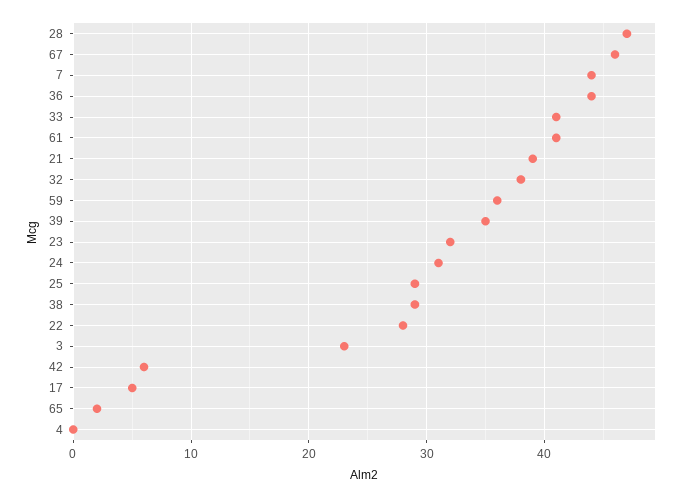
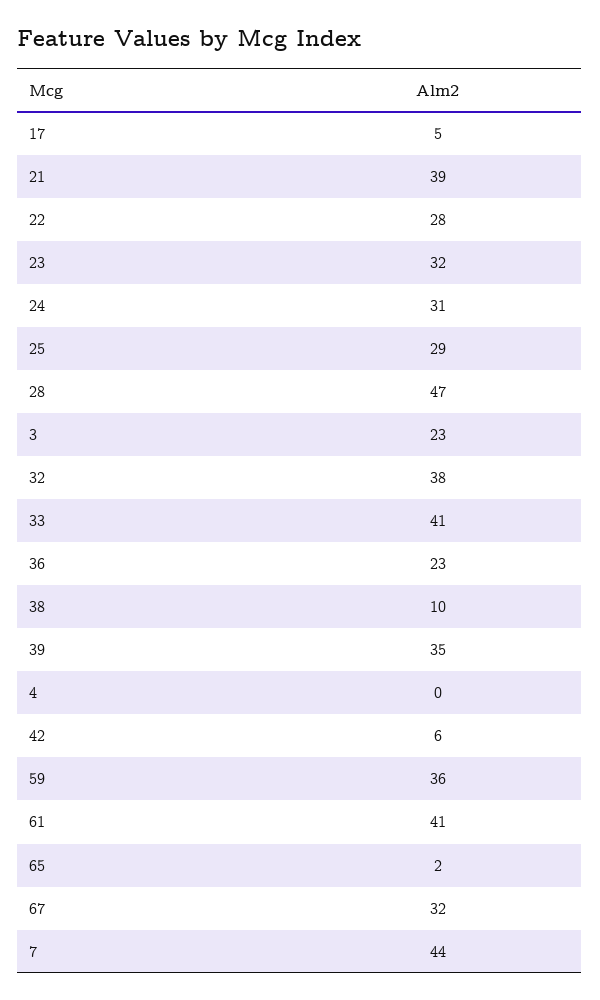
  {
    "28": 47,
-   "67": 46,
+   "67": 32,
    "7": 44,
-   "36": 44,
+   "36": 23,
    "33": 41,
    "61": 41,
    "21": 39,
    "32": 38,
    "59": 36,
    "39": 35,
    "23": 32,
    "24": 31,
    "25": 29,
-   "38": 29,
+   "38": 10,
    "22": 28,
    "3": 23,
    "42": 6,
    "17": 5,
    "65": 2,
    "4": 0
  }

